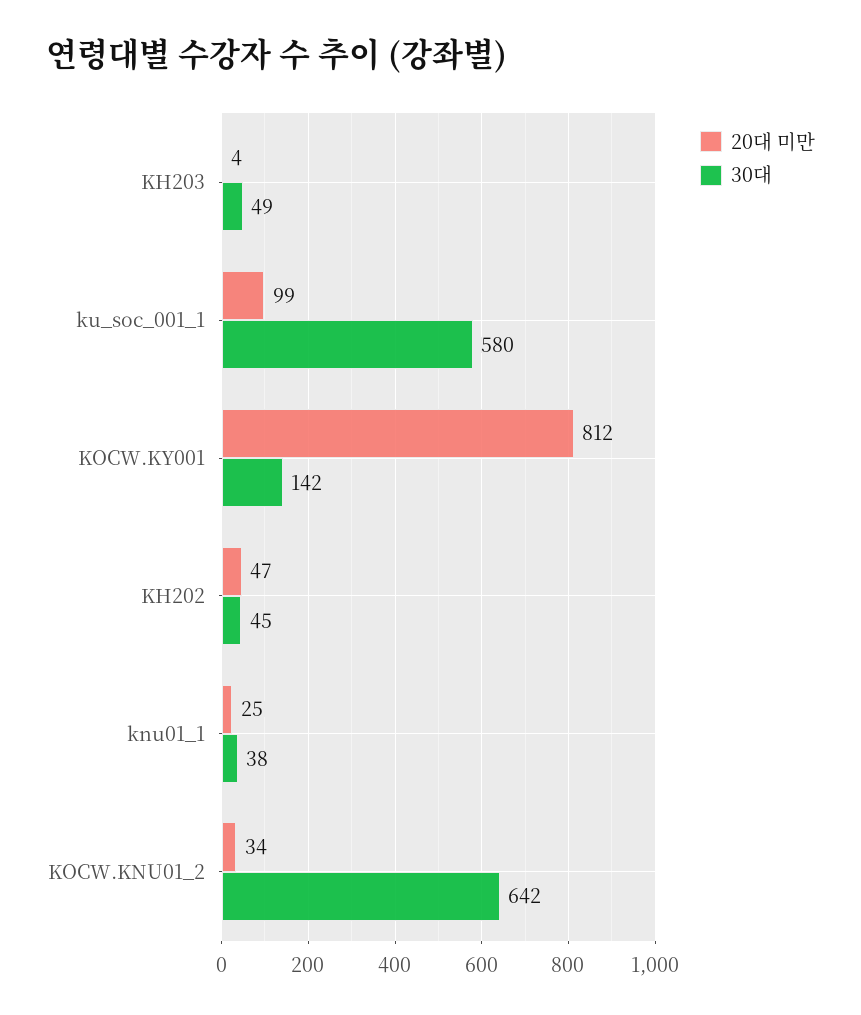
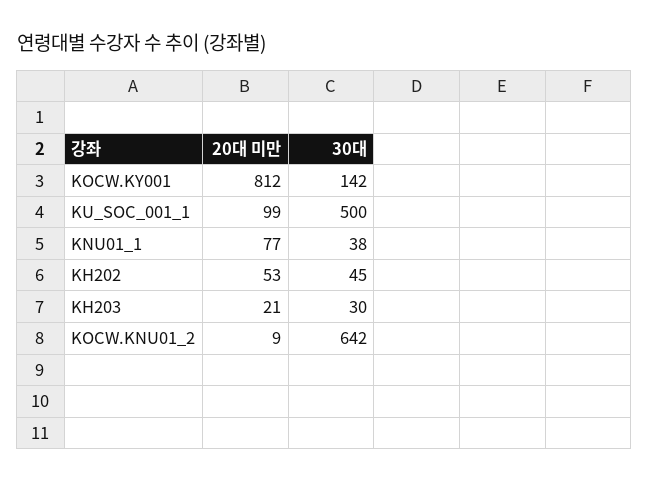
  {
    "20대 미만": {
-     "KH203": 4,
+     "KH203": 21,
      "ku_soc_001_1": 99,
      "KOCW.KY001": 812,
-     "KH202": 47,
+     "KH202": 53,
-     "knu01_1": 25,
+     "knu01_1": 77,
-     "KOCW.KNU01_2": 34
+     "KOCW.KNU01_2": 9
    },
    "30대": {
-     "KH203": 49,
+     "KH203": 30,
-     "ku_soc_001_1": 580,
+     "ku_soc_001_1": 500,
      "KOCW.KY001": 142,
      "KH202": 45,
      "knu01_1": 38,
      "KOCW.KNU01_2": 642
    }
  }

